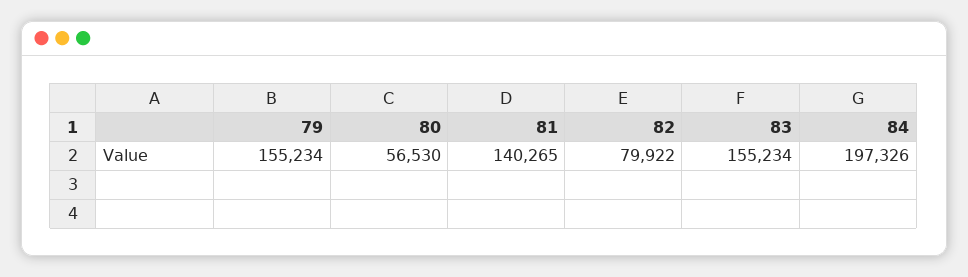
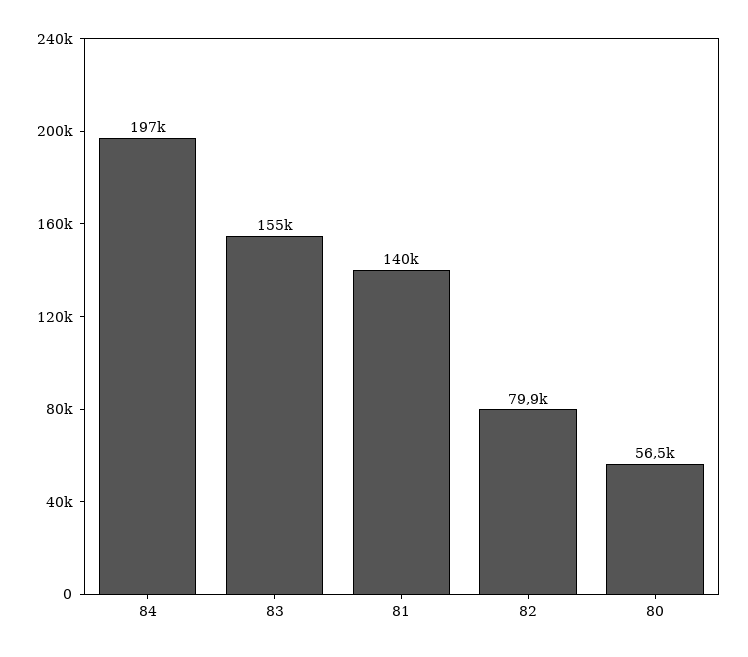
  {
-   "79": 155234,
    "80": 56530,
    "81": 140265,
    "82": 79922,
    "83": 155234,
    "84": 197326
  }

